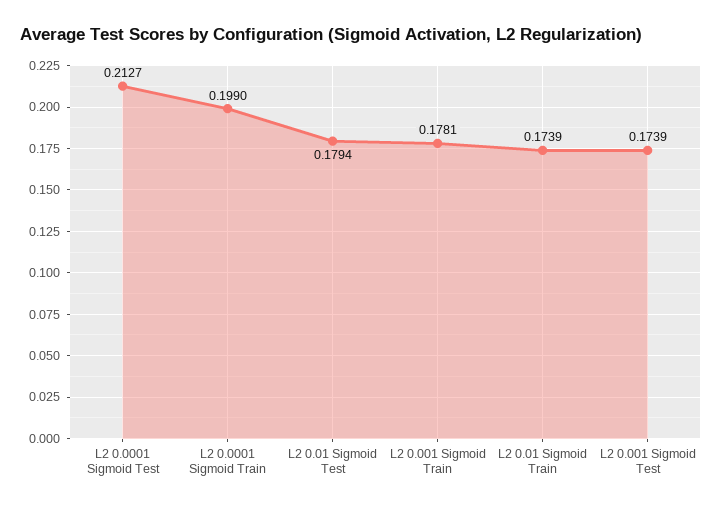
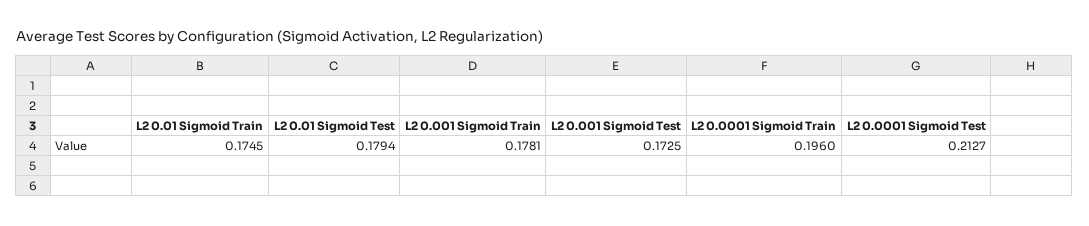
  {
    "L2 0.0001 Sigmoid Test": 0.2127,
-   "L2 0.0001 Sigmoid Train": 0.199,
+   "L2 0.0001 Sigmoid Train": 0.196,
    "L2 0.01 Sigmoid Test": 0.1794,
    "L2 0.001 Sigmoid Train": 0.1781,
-   "L2 0.01 Sigmoid Train": 0.1739,
+   "L2 0.01 Sigmoid Train": 0.1745,
-   "L2 0.001 Sigmoid Test": 0.1739
+   "L2 0.001 Sigmoid Test": 0.1725
  }

